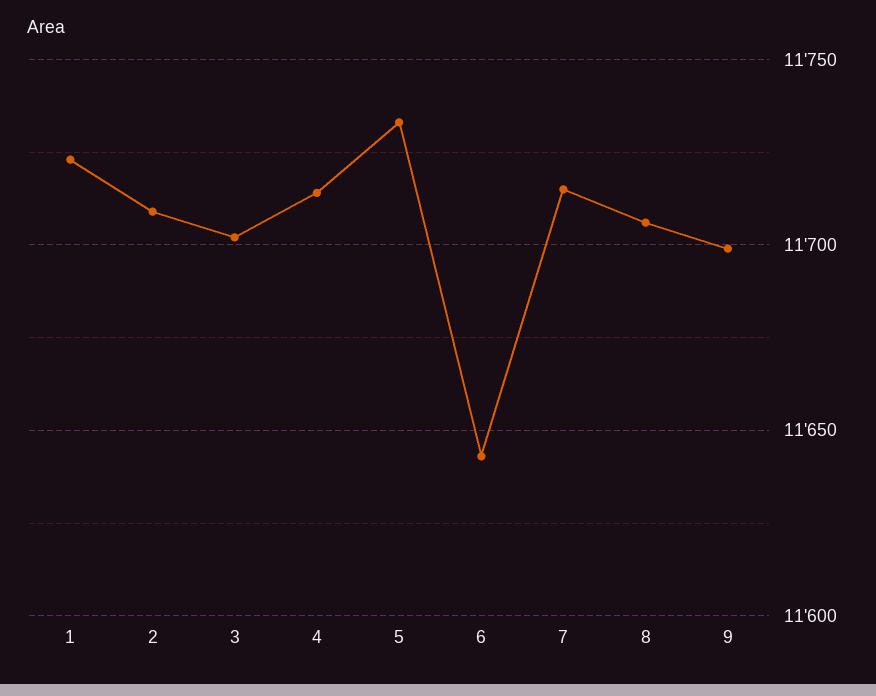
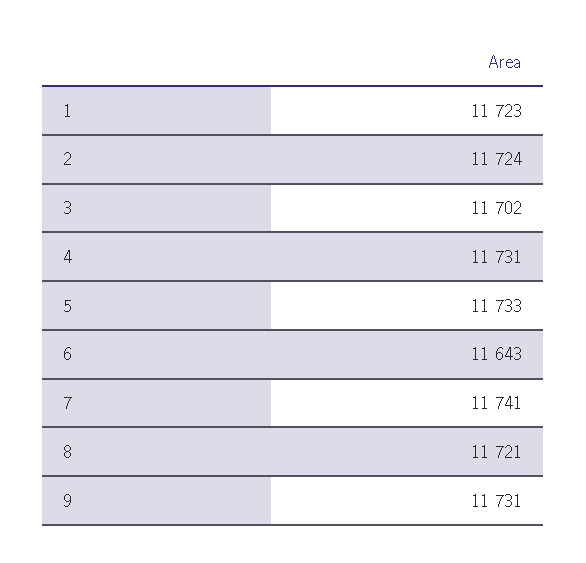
  {
    "1": 11723,
-   "2": 11710,
+   "2": 11724,
    "3": 11702,
-   "4": 11715,
+   "4": 11731,
    "5": 11733,
    "6": 11643,
-   "7": 11715,
+   "7": 11741,
-   "8": 11705,
+   "8": 11721,
-   "9": 11700
+   "9": 11731
  }

